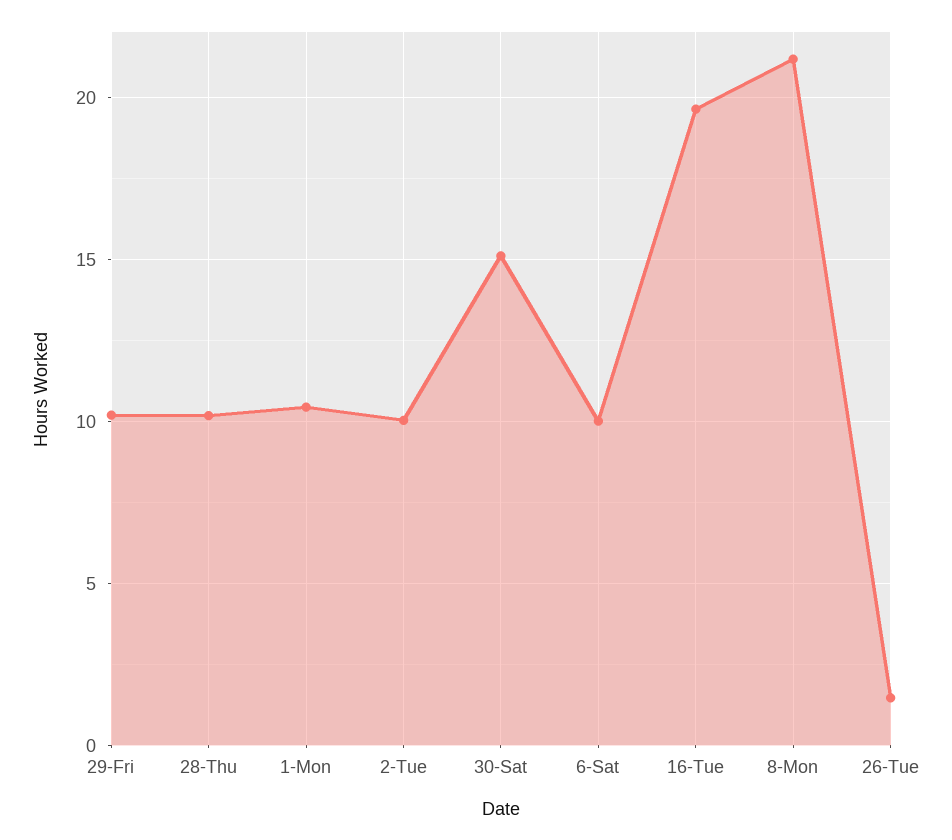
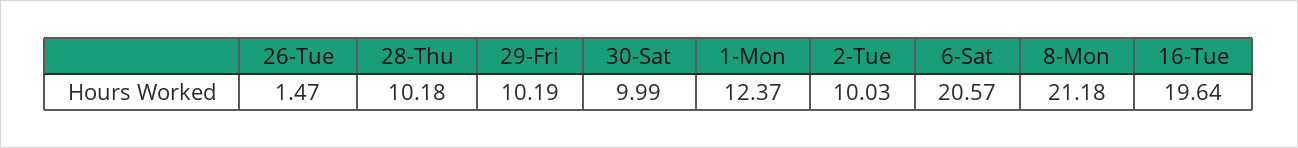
  {
    "29-Fri": 10.19,
    "28-Thu": 10.18,
-   "1-Mon": 10.5,
+   "1-Mon": 12.37,
    "2-Tue": 10.03,
-   "30-Sat": 15,
+   "30-Sat": 9.99,
-   "6-Sat": 10,
+   "6-Sat": 20.57,
    "16-Tue": 19.64,
    "8-Mon": 21.18,
    "26-Tue": 1.47
  }

